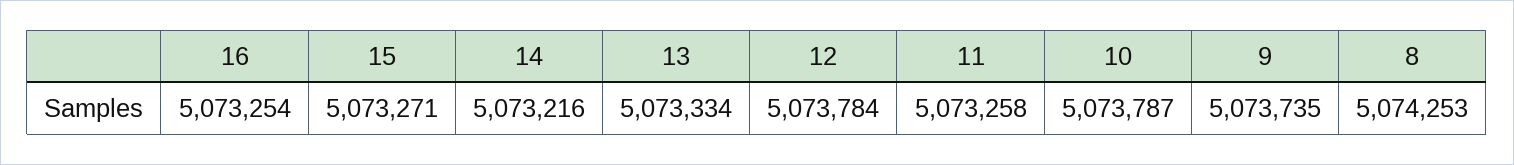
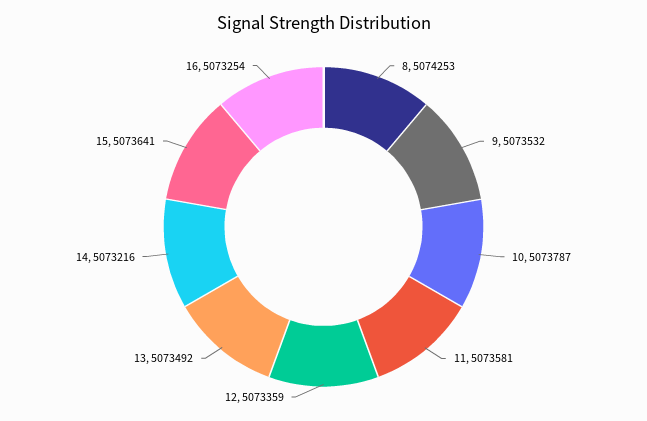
  {
    "16": 5073254,
-   "15": 5073271,
+   "15": 5073641,
    "14": 5073216,
-   "13": 5073334,
+   "13": 5073492,
-   "12": 5073784,
+   "12": 5073359,
-   "11": 5073258,
+   "11": 5073581,
    "10": 5073787,
-   "9": 5073735,
+   "9": 5073532,
    "8": 5074253
  }

